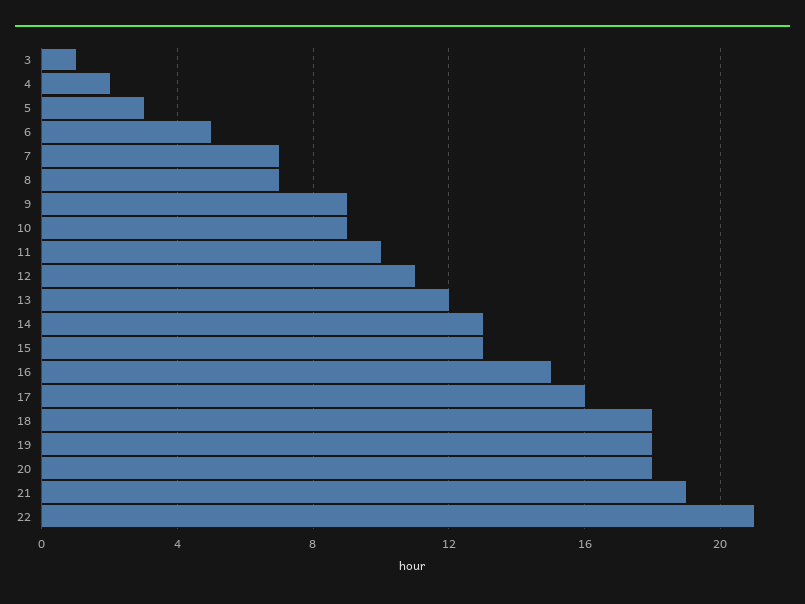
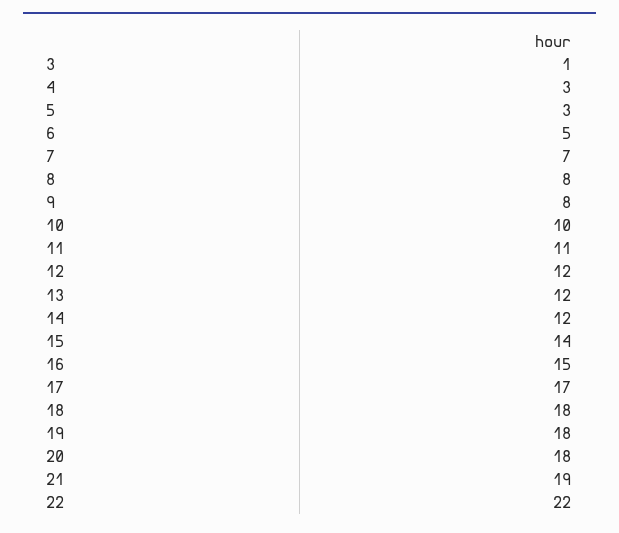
  {
    "3": 1,
-   "4": 2,
+   "4": 3,
    "5": 3,
    "6": 5,
    "7": 7,
-   "8": 7,
+   "8": 8,
-   "9": 9,
+   "9": 8,
-   "10": 9,
+   "10": 10,
-   "11": 10,
+   "11": 11,
-   "12": 11,
+   "12": 12,
    "13": 12,
-   "14": 13,
+   "14": 12,
-   "15": 13,
+   "15": 14,
    "16": 15,
-   "17": 16,
+   "17": 17,
    "18": 18,
    "19": 18,
    "20": 18,
    "21": 19,
-   "22": 21
+   "22": 22
  }

